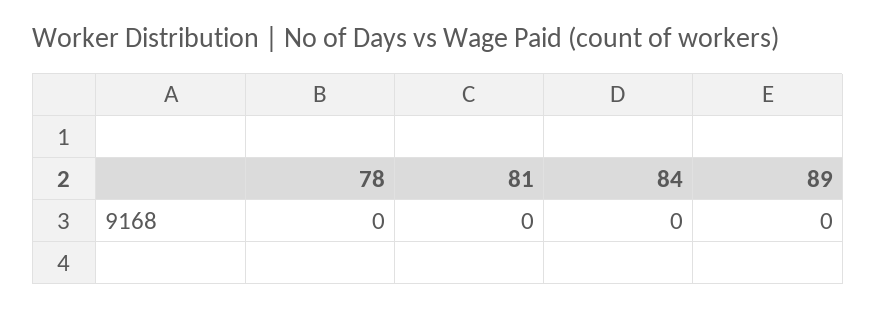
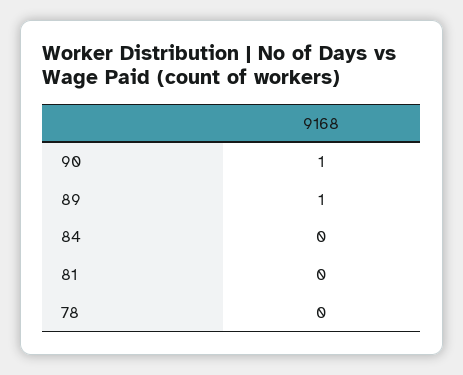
  {
    "78": 0,
    "81": 0,
    "84": 0,
-   "89": 0
+   "89": 1,
+   "90": 1
  }

